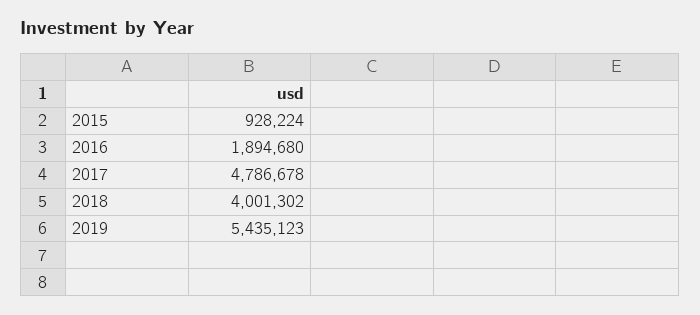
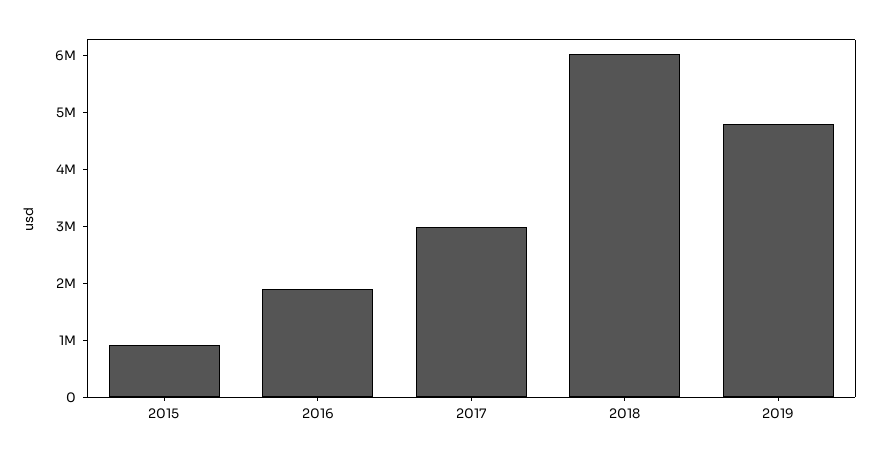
  {
    "2015": 928224,
    "2016": 1894680,
-   "2017": 4786678,
+   "2017": 3000000,
-   "2018": 4001302,
+   "2018": 6000000,
-   "2019": 5435123
+   "2019": 4800000
  }

